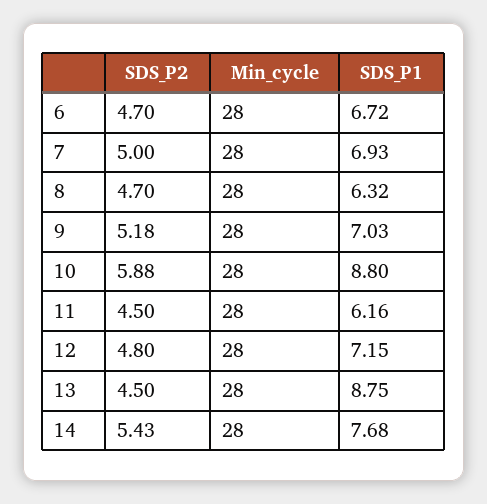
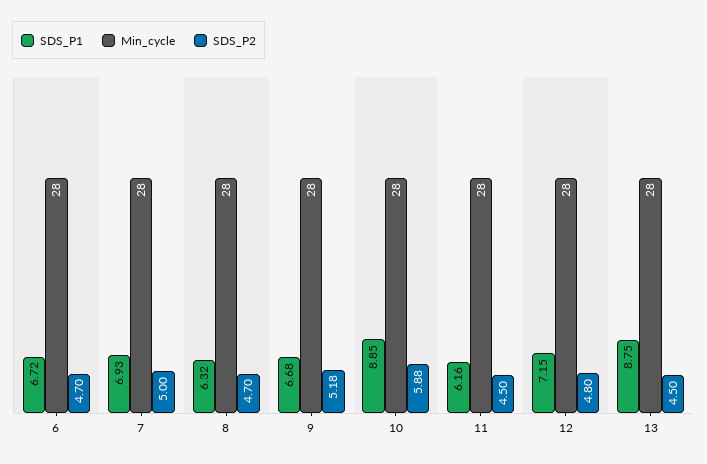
  {
    "SDS_P2": {
      "6": 4.7,
      "7": 5,
      "8": 4.7,
      "9": 5.18,
      "10": 5.88,
      "11": 4.5,
      "12": 4.8,
-     "13": 4.5,
+     "13": 4.5
-     "14": 5.43
    },
    "Min_cycle": {
      "6": 28,
      "7": 28,
      "8": 28,
      "9": 28,
      "10": 28,
      "11": 28,
      "12": 28,
-     "13": 28,
+     "13": 28
-     "14": 28
    },
    "SDS_P1": {
      "6": 6.72,
      "7": 6.93,
      "8": 6.32,
-     "9": 7.03,
+     "9": 6.68,
-     "10": 8.8,
+     "10": 8.85,
      "11": 6.16,
      "12": 7.15,
-     "13": 8.75,
+     "13": 8.75
-     "14": 7.68
    }
  }

